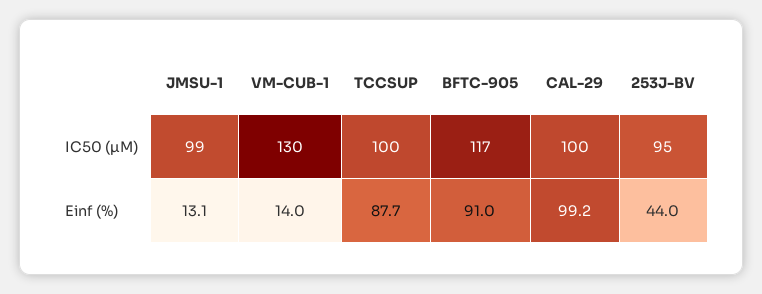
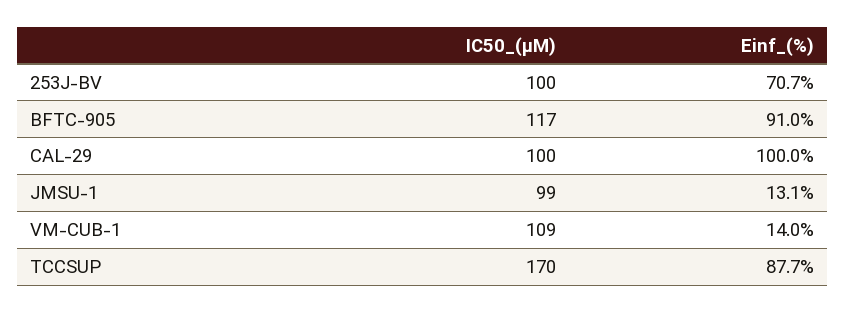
  {
    "JMSU-1": {
      "IC50 (µM)": 99,
      "Einf (%)": 13.1
    },
    "VM-CUB-1": {
-     "IC50 (µM)": 130,
+     "IC50 (µM)": 109,
      "Einf (%)": 14
    },
    "TCCSUP": {
-     "IC50 (µM)": 100,
+     "IC50 (µM)": 170,
      "Einf (%)": 87.7
    },
    "BFTC-905": {
      "IC50 (µM)": 117,
      "Einf (%)": 91
    },
    "CAL-29": {
      "IC50 (µM)": 100,
-     "Einf (%)": 99.2
+     "Einf (%)": 100
    },
    "253J-BV": {
-     "IC50 (µM)": 95,
+     "IC50 (µM)": 100,
-     "Einf (%)": 44
+     "Einf (%)": 70.7
    }
  }

